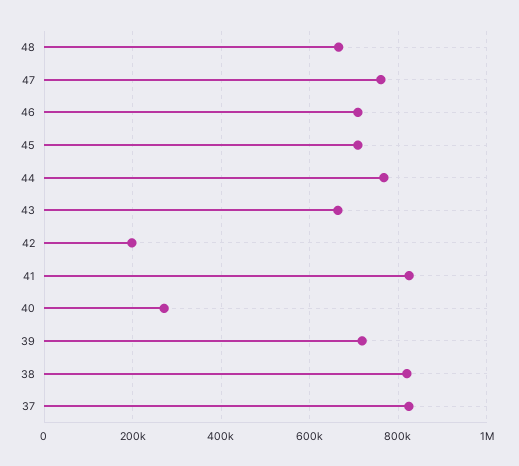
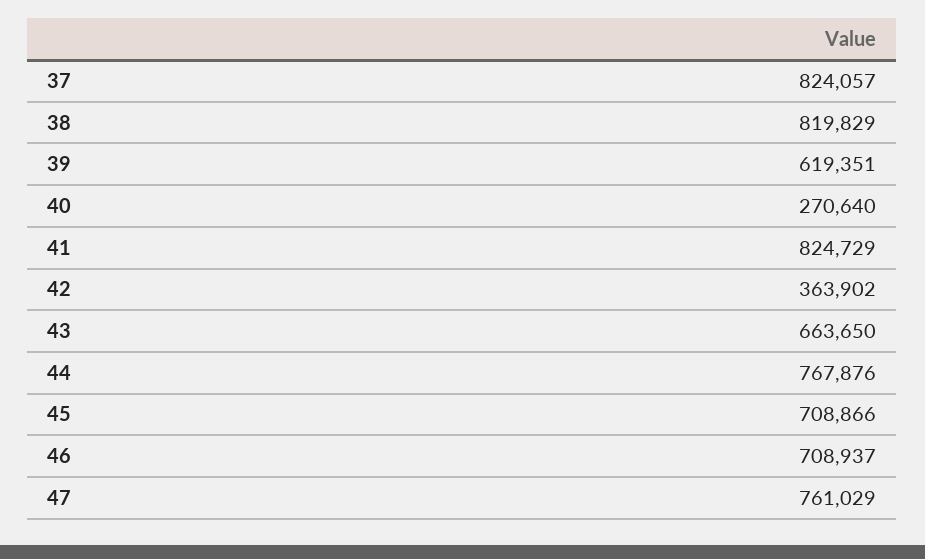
  {
-   "48": 660000,
    "47": 761029,
    "46": 708937,
    "45": 708866,
    "44": 767876,
    "43": 663650,
-   "42": 200000,
+   "42": 363902,
    "41": 824729,
    "40": 270640,
-   "39": 720000,
+   "39": 619351,
    "38": 819829,
    "37": 824057
  }

